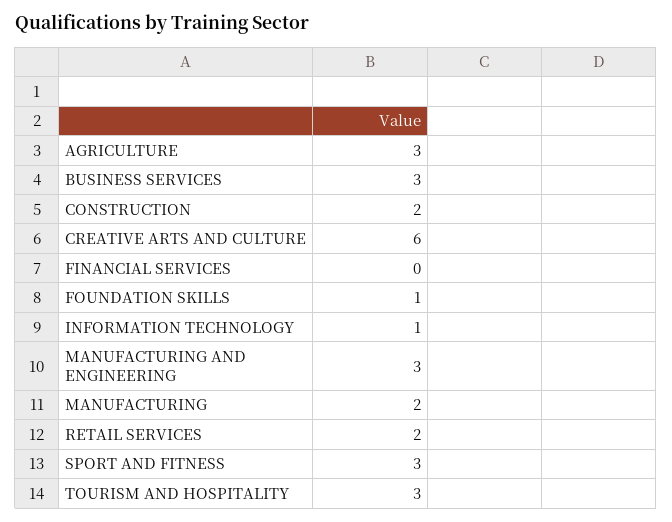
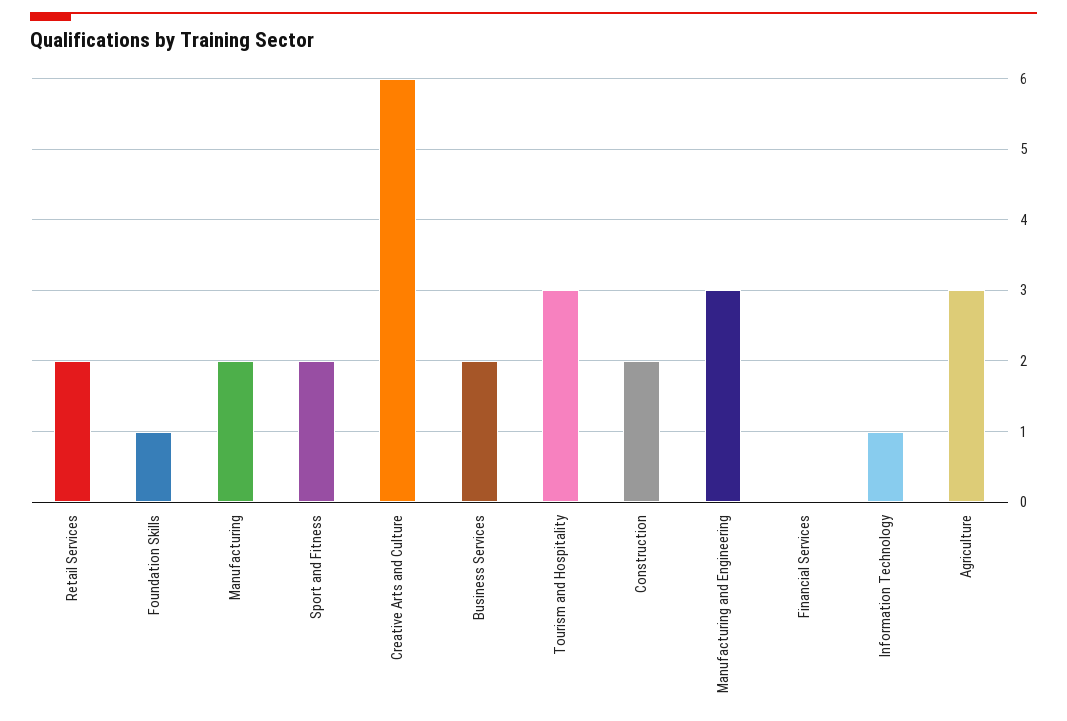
  {
    "AGRICULTURE": 3,
-   "BUSINESS SERVICES": 3,
+   "BUSINESS SERVICES": 2,
    "CONSTRUCTION": 2,
    "CREATIVE ARTS AND CULTURE": 6,
    "FINANCIAL SERVICES": 0,
    "FOUNDATION SKILLS": 1,
    "INFORMATION TECHNOLOGY": 1,
    "MANUFACTURING AND ENGINEERING": 3,
    "MANUFACTURING": 2,
    "RETAIL SERVICES": 2,
-   "SPORT AND FITNESS": 3,
+   "SPORT AND FITNESS": 2,
    "TOURISM AND HOSPITALITY": 3
  }

